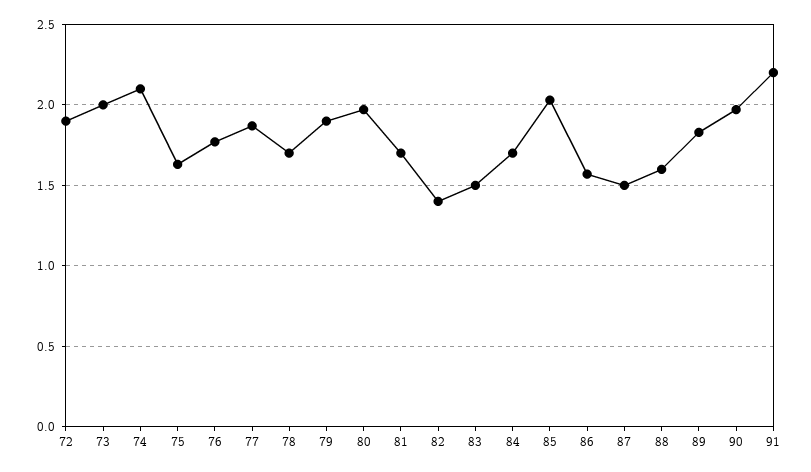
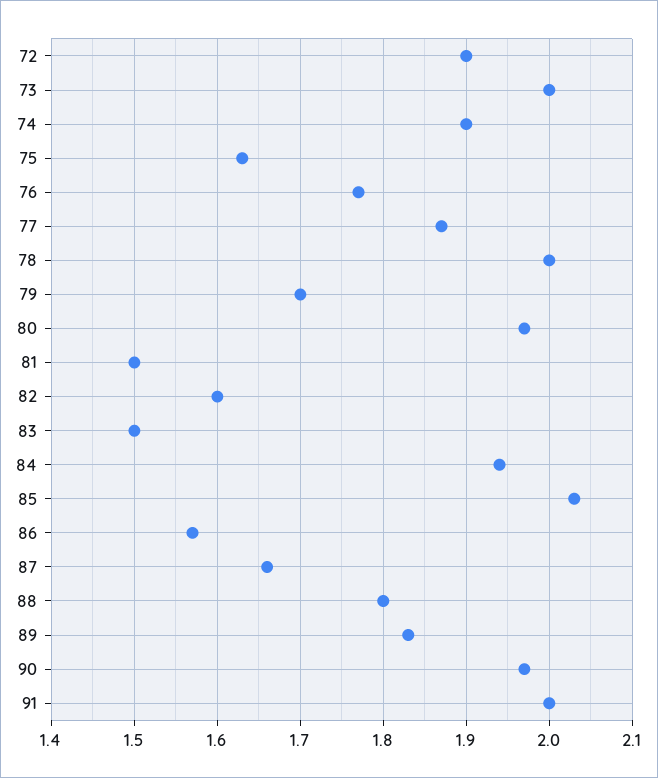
  {
    "72": 1.9,
    "73": 2,
-   "74": 2.1,
+   "74": 1.9,
    "75": 1.63,
    "76": 1.77,
    "77": 1.87,
-   "78": 1.7,
+   "78": 2,
-   "79": 1.9,
+   "79": 1.7,
    "80": 1.97,
-   "81": 1.7,
+   "81": 1.5,
-   "82": 1.4,
+   "82": 1.6,
    "83": 1.5,
-   "84": 1.7,
+   "84": 1.94,
    "85": 2.03,
    "86": 1.57,
-   "87": 1.5,
+   "87": 1.66,
-   "88": 1.6,
+   "88": 1.8,
    "89": 1.83,
    "90": 1.97,
-   "91": 2.2
+   "91": 2
  }

